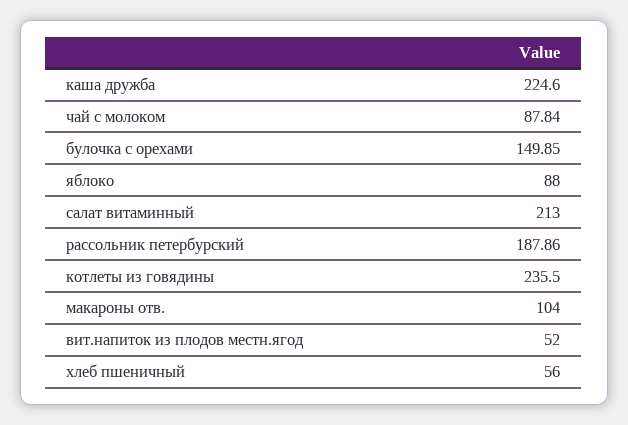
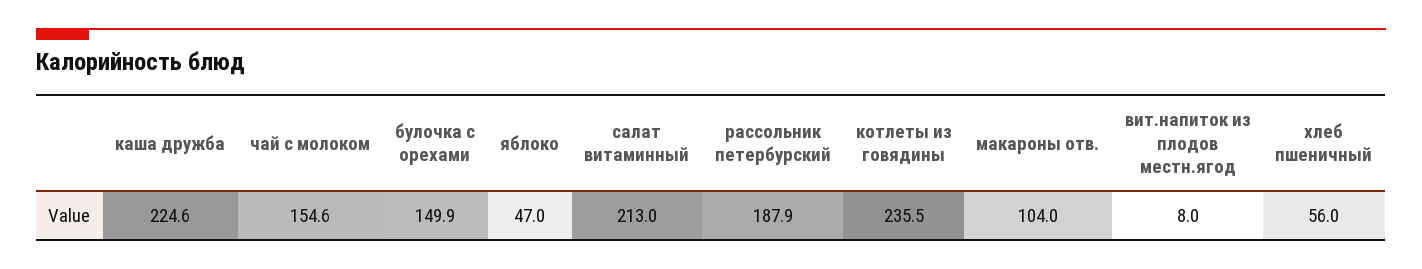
  {
    "каша дружба": 224.6,
-   "чай с молоком": 87.84,
+   "чай с молоком": 154.6,
    "булочка с орехами": 149.85,
-   "яблоко": 88,
+   "яблоко": 47,
    "салат витаминный": 213,
    "рассольник петербурский": 187.86,
    "котлеты из говядины": 235.5,
    "макароны отв.": 104,
-   "вит.напиток из плодов местн.ягод": 52,
+   "вит.напиток из плодов местн.ягод": 8,
    "хлеб пшеничный": 56
  }

